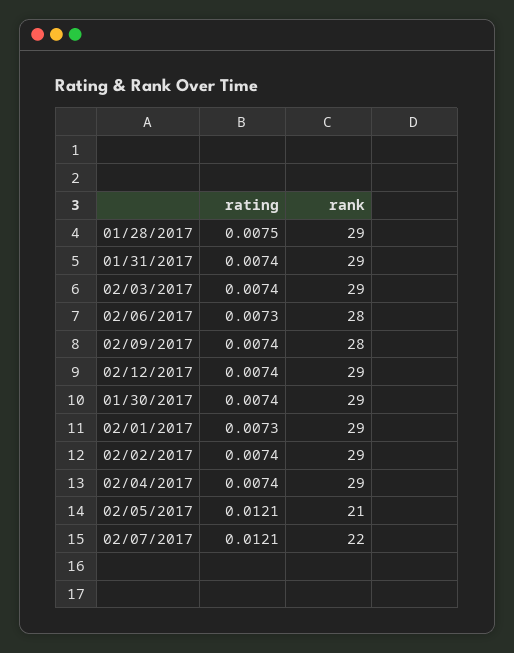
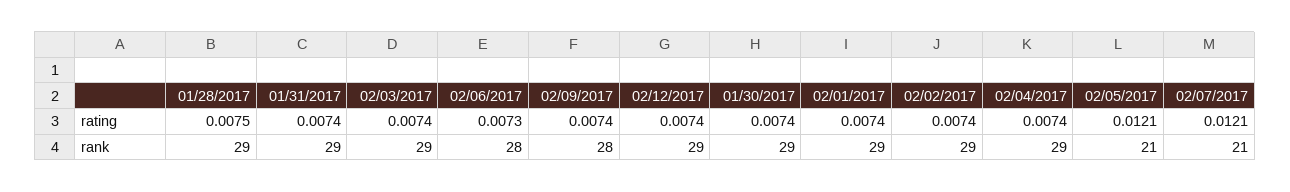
  {
    "rating": {
      "01/28/2017": 0.0075,
      "01/31/2017": 0.0074,
      "02/03/2017": 0.0074,
      "02/06/2017": 0.0073,
      "02/09/2017": 0.0074,
      "02/12/2017": 0.0074,
      "01/30/2017": 0.0074,
-     "02/01/2017": 0.0073,
+     "02/01/2017": 0.0074,
      "02/02/2017": 0.0074,
      "02/04/2017": 0.0074,
      "02/05/2017": 0.0121,
      "02/07/2017": 0.0121
    },
    "rank": {
      "01/28/2017": 29,
      "01/31/2017": 29,
      "02/03/2017": 29,
      "02/06/2017": 28,
      "02/09/2017": 28,
      "02/12/2017": 29,
      "01/30/2017": 29,
      "02/01/2017": 29,
      "02/02/2017": 29,
      "02/04/2017": 29,
      "02/05/2017": 21,
-     "02/07/2017": 22
+     "02/07/2017": 21
    }
  }

